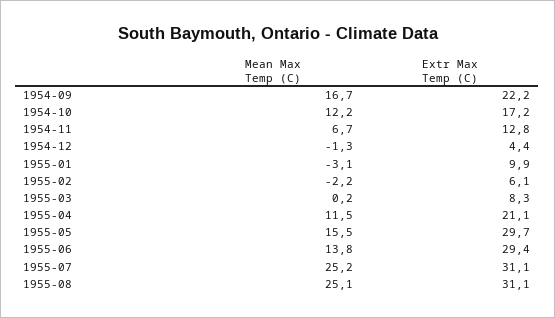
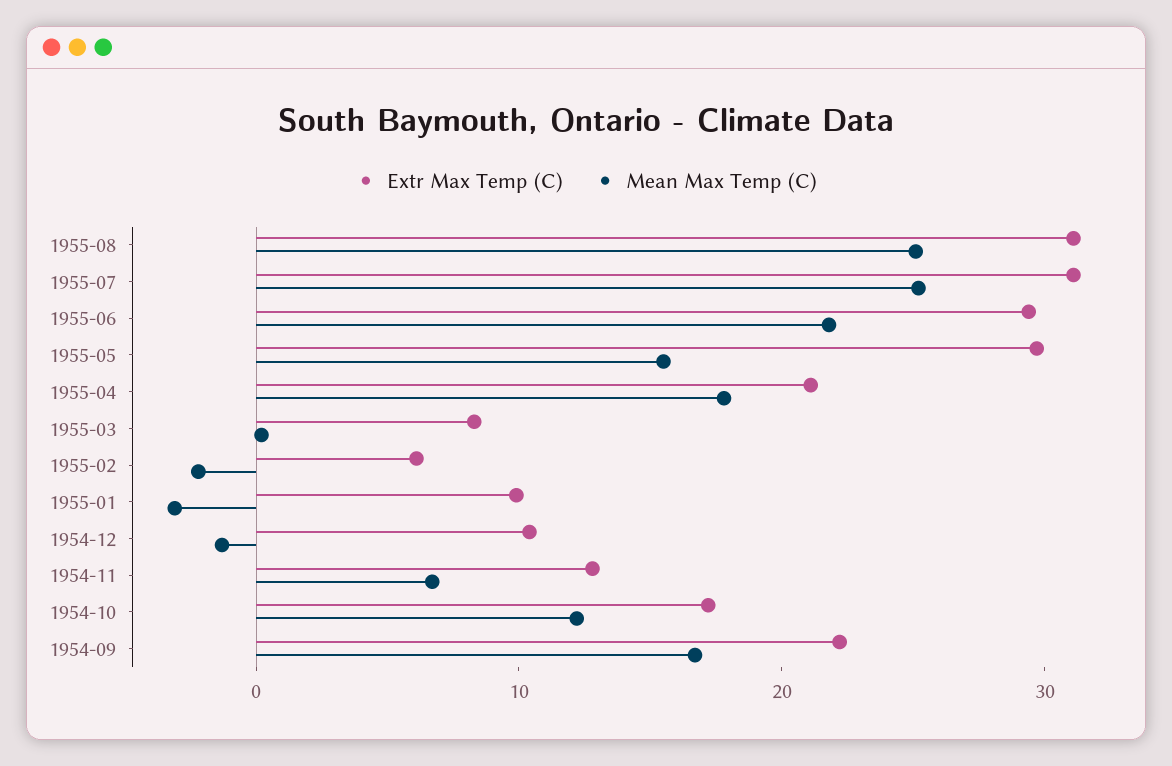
  {
    "Mean Max Temp (C)": {
      "1954-09": 16.7,
      "1954-10": 12.2,
      "1954-11": 6.7,
      "1954-12": -1.3,
      "1955-01": -3.1,
      "1955-02": -2.2,
      "1955-03": 0.2,
-     "1955-04": 11.5,
+     "1955-04": 18,
      "1955-05": 15.5,
-     "1955-06": 13.8,
+     "1955-06": 22,
      "1955-07": 25.2,
      "1955-08": 25.1
    },
    "Extr Max Temp (C)": {
      "1954-09": 22.2,
      "1954-10": 17.2,
      "1954-11": 12.8,
-     "1954-12": 4.4,
+     "1954-12": 10,
      "1955-01": 9.9,
      "1955-02": 6.1,
      "1955-03": 8.3,
      "1955-04": 21.1,
      "1955-05": 29.7,
      "1955-06": 29.4,
      "1955-07": 31.1,
      "1955-08": 31.1
    }
  }

